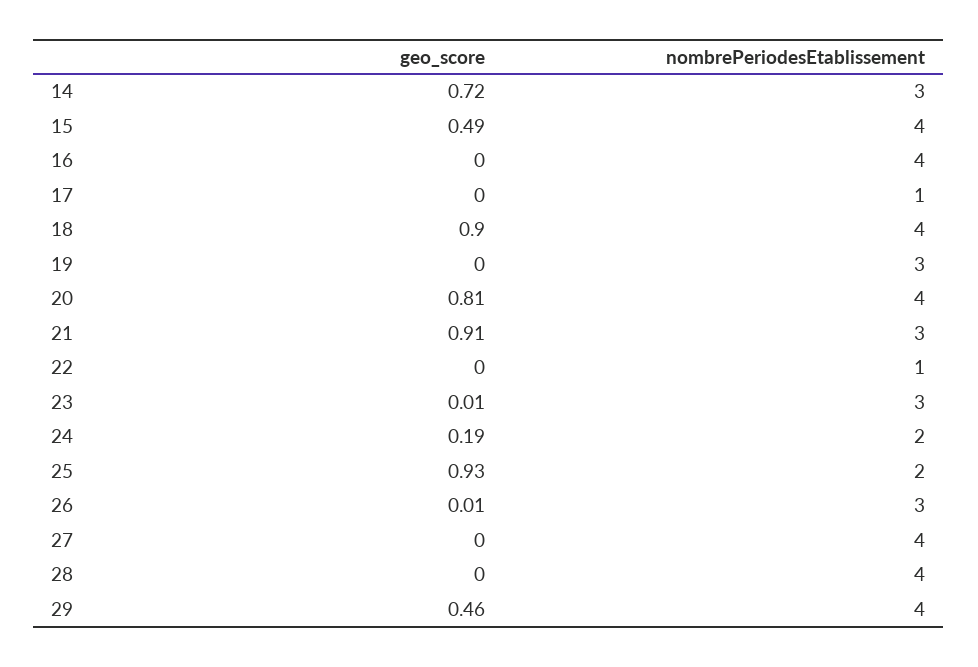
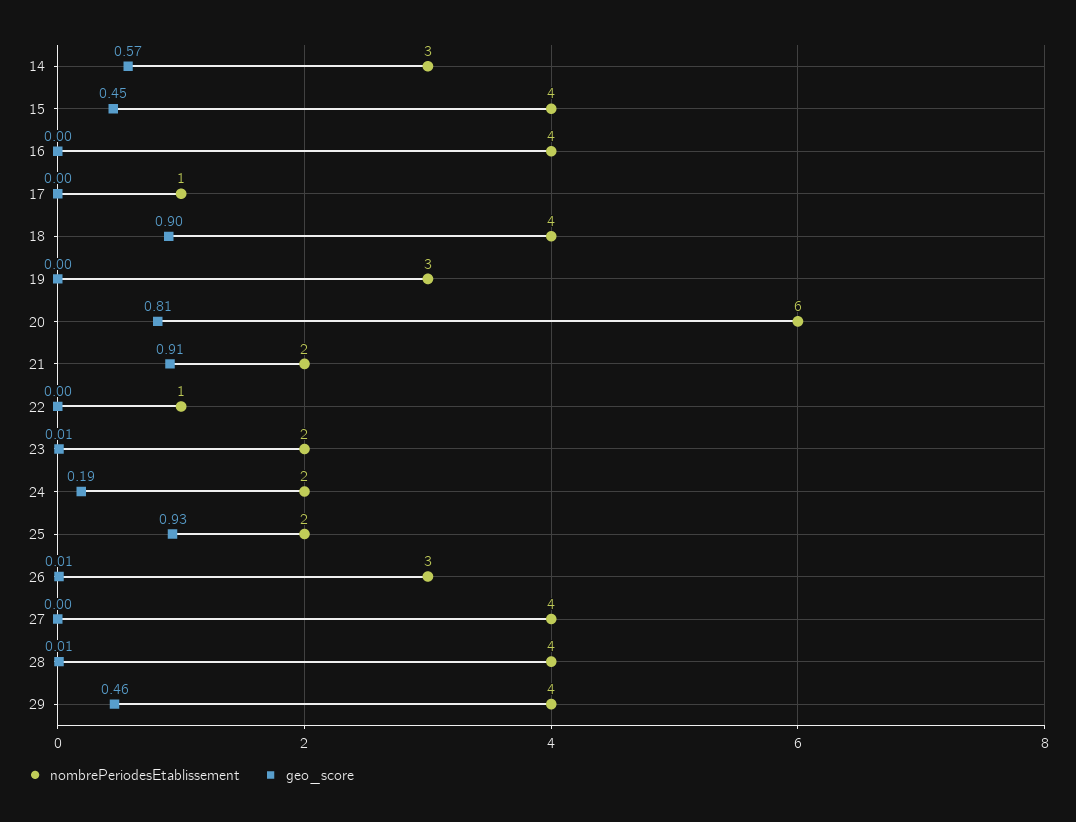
  {
    "geo_score": {
-     "14": 0.72,
+     "14": 0.57,
-     "15": 0.49,
+     "15": 0.45,
      "16": 0,
      "17": 0,
      "18": 0.9,
      "19": 0,
      "20": 0.81,
      "21": 0.91,
      "22": 0,
      "23": 0.01,
      "24": 0.19,
      "25": 0.93,
      "26": 0.01,
      "27": 0,
-     "28": 0,
+     "28": 0.01,
      "29": 0.46
    },
    "nombrePeriodesEtablissement": {
      "14": 3,
      "15": 4,
      "16": 4,
      "17": 1,
      "18": 4,
      "19": 3,
-     "20": 4,
+     "20": 6,
-     "21": 3,
+     "21": 2,
      "22": 1,
-     "23": 3,
+     "23": 2,
      "24": 2,
      "25": 2,
      "26": 3,
      "27": 4,
      "28": 4,
      "29": 4
    }
  }

